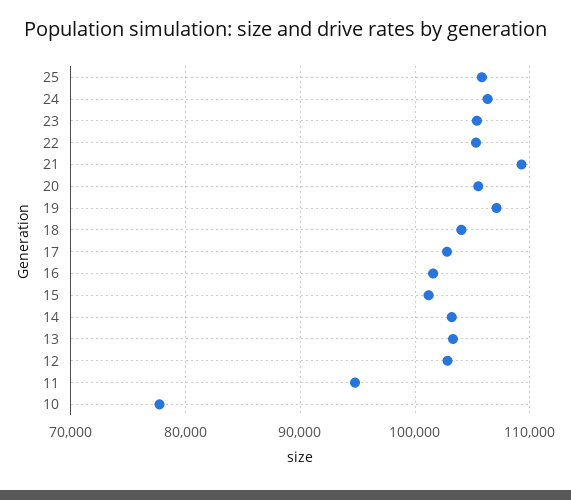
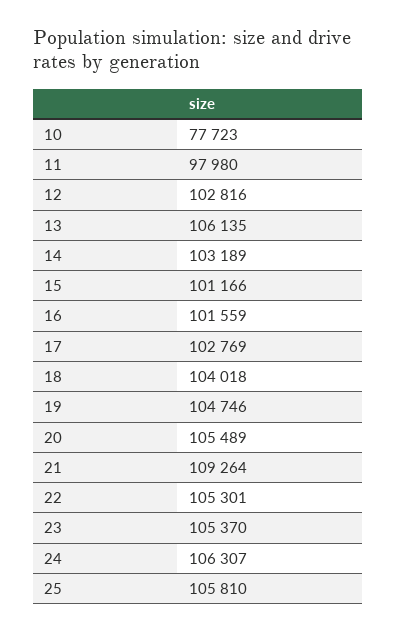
  {
    "25": 105810,
    "24": 106307,
    "23": 105370,
    "22": 105301,
    "21": 109264,
    "20": 105489,
-   "19": 107000,
+   "19": 104746,
    "18": 104018,
    "17": 102769,
    "16": 101559,
    "15": 101166,
    "14": 103189,
-   "13": 103000,
+   "13": 106135,
    "12": 102816,
-   "11": 95000,
+   "11": 97980,
    "10": 77723
  }

